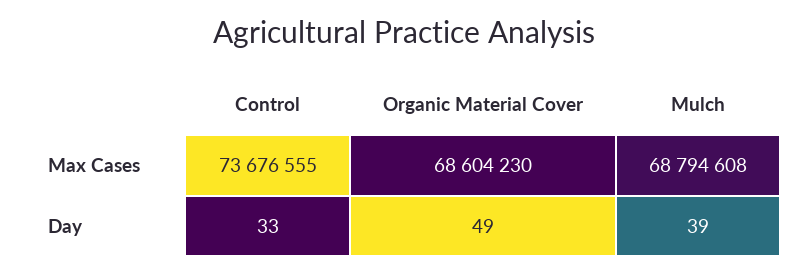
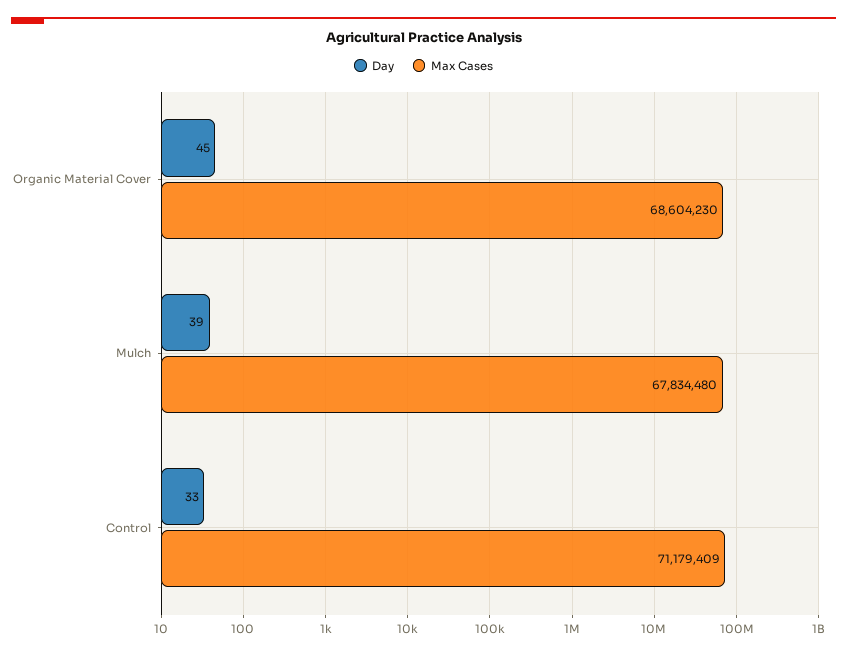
  {
    "Max Cases": {
-     "Control": 73676555,
+     "Control": 71179409,
      "Organic Material Cover": 68604230,
-     "Mulch": 68794608
+     "Mulch": 67834480
    },
    "Day": {
      "Control": 33,
-     "Organic Material Cover": 49,
+     "Organic Material Cover": 45,
      "Mulch": 39
    }
  }

